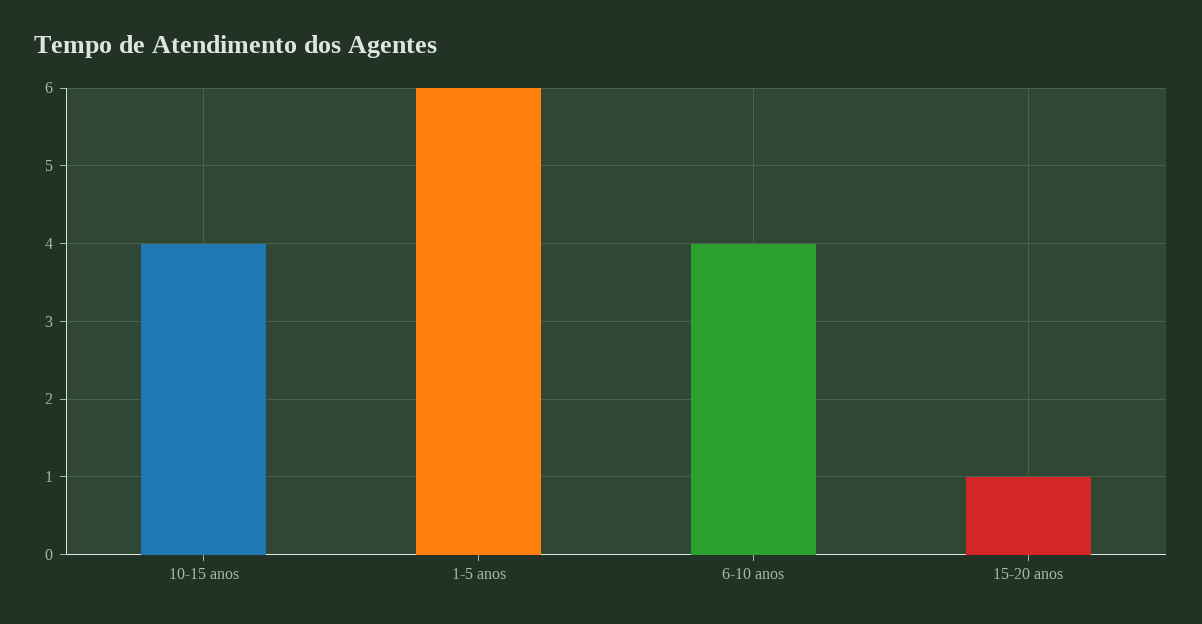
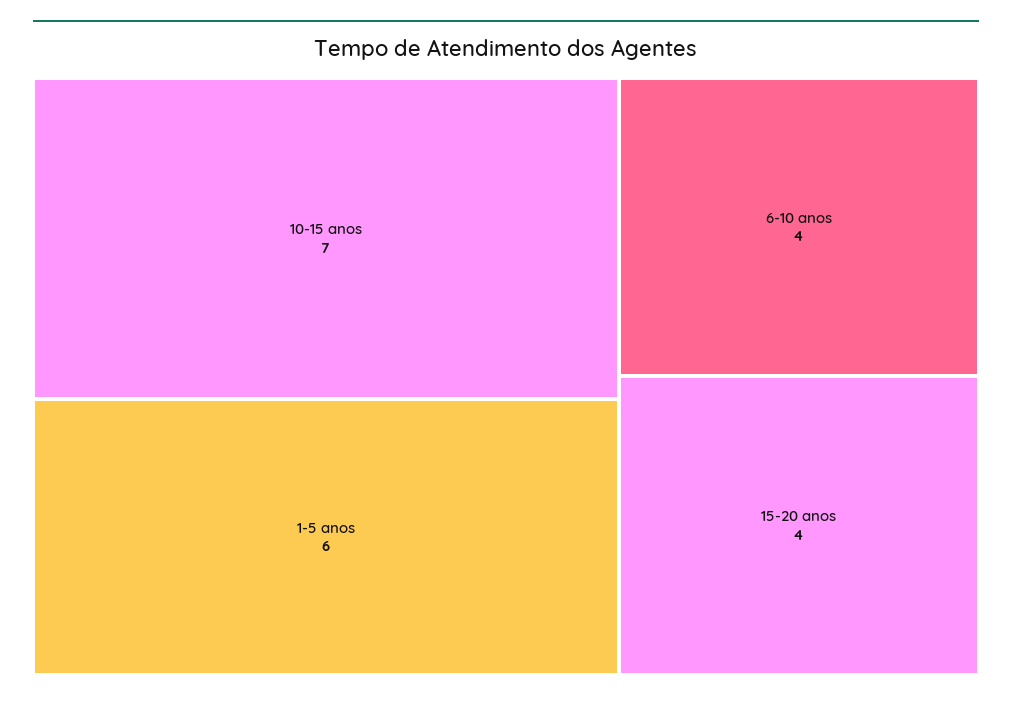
  {
-   "10-15 anos": 4,
+   "10-15 anos": 7,
    "1-5 anos": 6,
    "6-10 anos": 4,
-   "15-20 anos": 1
+   "15-20 anos": 4
  }

